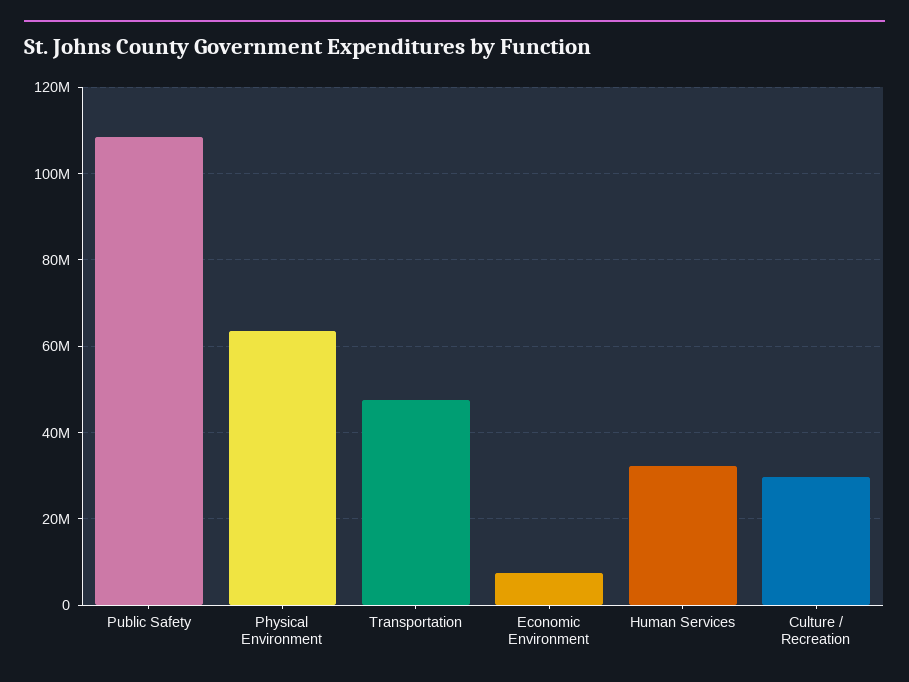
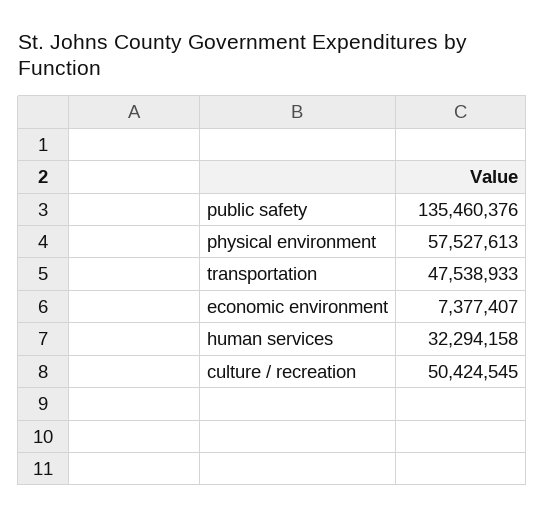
  {
-   "Public Safety": 108000000,
+   "Public Safety": 135460376,
-   "Physical Environment": 64000000,
+   "Physical Environment": 57527613,
    "Transportation": 47538933,
    "Economic Environment": 7377407,
    "Human Services": 32294158,
-   "Culture / Recreation": 30000000
+   "Culture / Recreation": 50424545
  }

